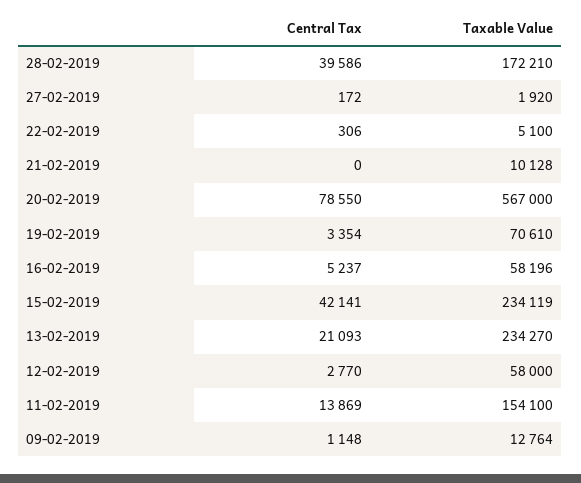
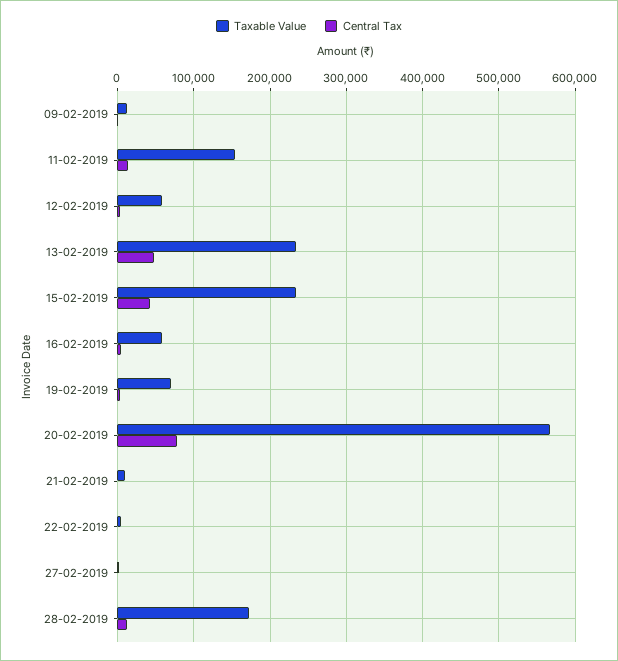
  {
    "Central Tax": {
-     "28-02-2019": 39586,
+     "28-02-2019": 10000,
      "27-02-2019": 172,
      "22-02-2019": 306,
      "21-02-2019": 0,
      "20-02-2019": 78550,
      "19-02-2019": 3354,
      "16-02-2019": 5237,
      "15-02-2019": 42141,
-     "13-02-2019": 21093,
+     "13-02-2019": 50000,
      "12-02-2019": 2770,
      "11-02-2019": 13869,
      "09-02-2019": 1148
    },
    "Taxable Value": {
      "28-02-2019": 172210,
      "27-02-2019": 1920,
      "22-02-2019": 5100,
      "21-02-2019": 10128,
      "20-02-2019": 567000,
      "19-02-2019": 70610,
      "16-02-2019": 58196,
      "15-02-2019": 234119,
      "13-02-2019": 234270,
      "12-02-2019": 58000,
      "11-02-2019": 154100,
      "09-02-2019": 12764
    }
  }

